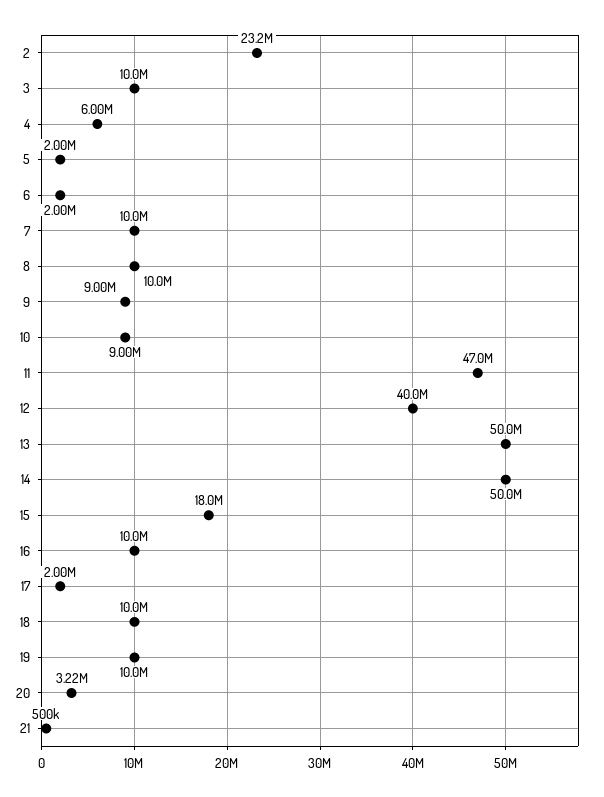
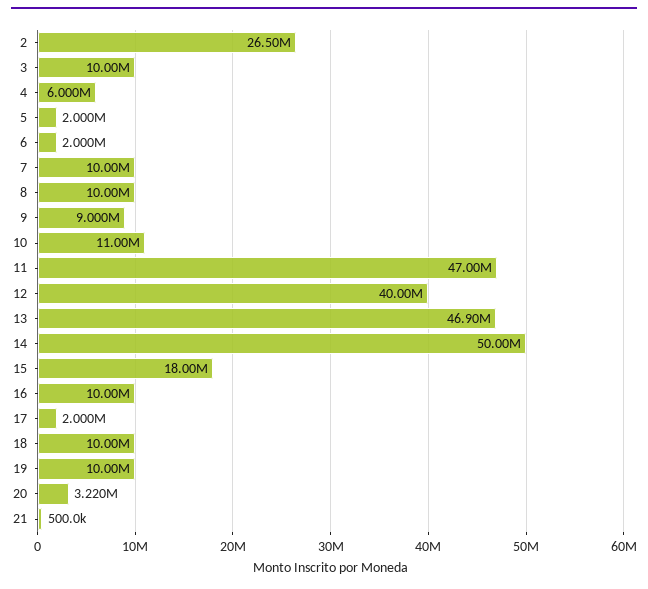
  {
-   "2": 23200000,
+   "2": 26500000,
    "3": 10000000,
    "4": 6000000,
    "5": 2000000,
    "6": 2000000,
    "7": 10000000,
    "8": 10000000,
    "9": 9000000,
-   "10": 9000000,
+   "10": 11000000,
    "11": 47000000,
    "12": 40000000,
-   "13": 50000000,
+   "13": 46900000,
    "14": 50000000,
    "15": 18000000,
    "16": 10000000,
    "17": 2000000,
    "18": 10000000,
    "19": 10000000,
    "20": 3220000,
    "21": 500000
  }

